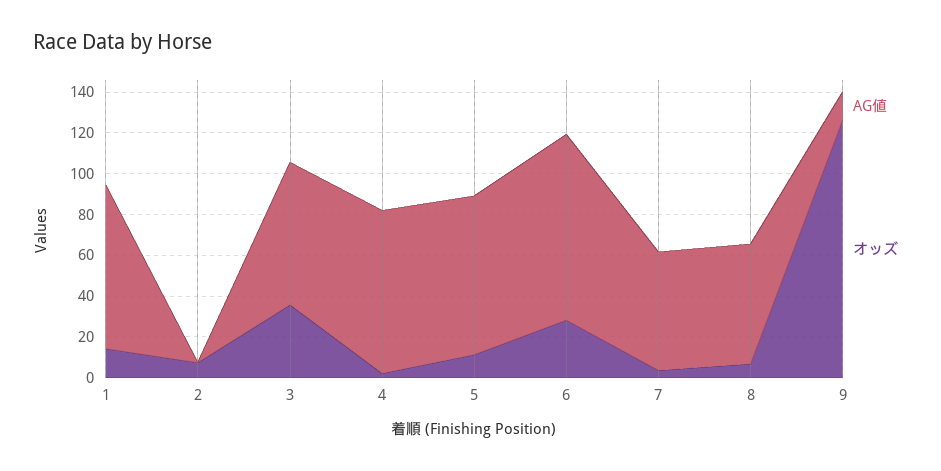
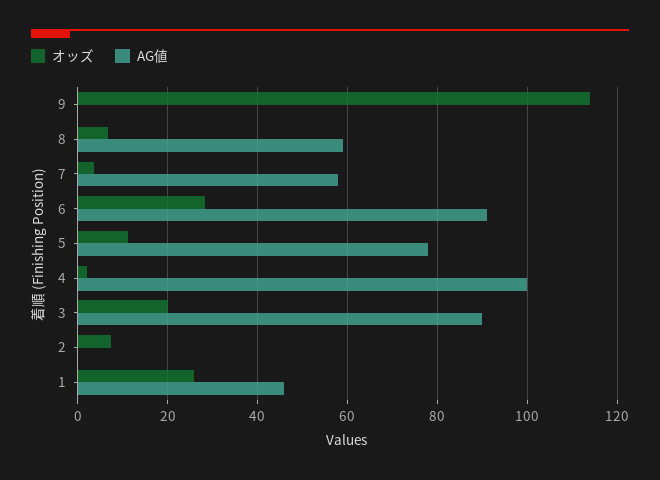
  {
    "AG値": {
-     "1": 80,
+     "1": 46,
      "2": 0,
-     "3": 70,
+     "3": 90,
-     "4": 80,
+     "4": 100,
      "5": 78,
      "6": 92,
      "7": 58,
      "8": 60,
-     "9": 15
+     "9": 0
    },
    "オッズ": {
-     "1": 15,
+     "1": 26,
      "2": 8,
-     "3": 35,
+     "3": 20,
      "4": 2,
      "5": 12,
      "6": 28,
      "7": 4,
      "8": 6,
-     "9": 125
+     "9": 114
    }
  }

